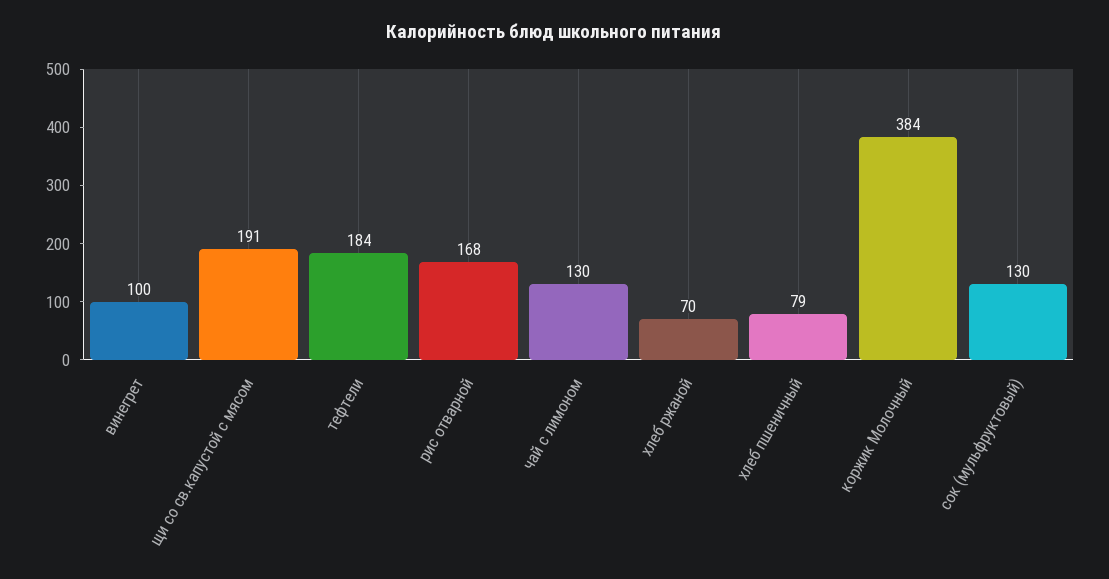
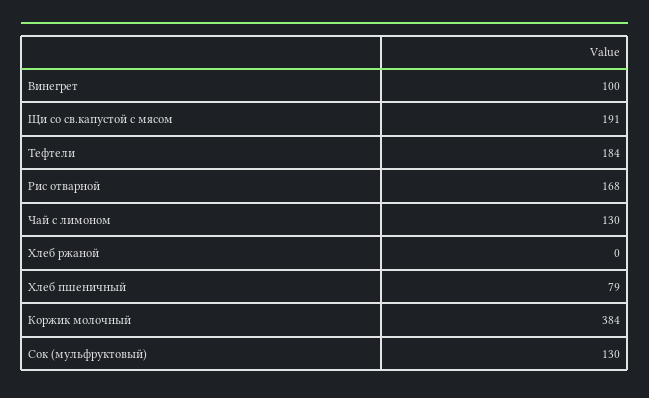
  {
    "винегрет": 100,
    "щи со св.капустой c мясом": 191,
    "тефтели": 184,
    "рис отварной": 168,
    "чай с лимоном": 130,
-   "хлеб ржаной": 70,
+   "хлеб ржаной": 0,
    "хлеб пшеничный": 79,
    "коржик Молочный": 384,
    "сок (мульфруктовый)": 130
  }

